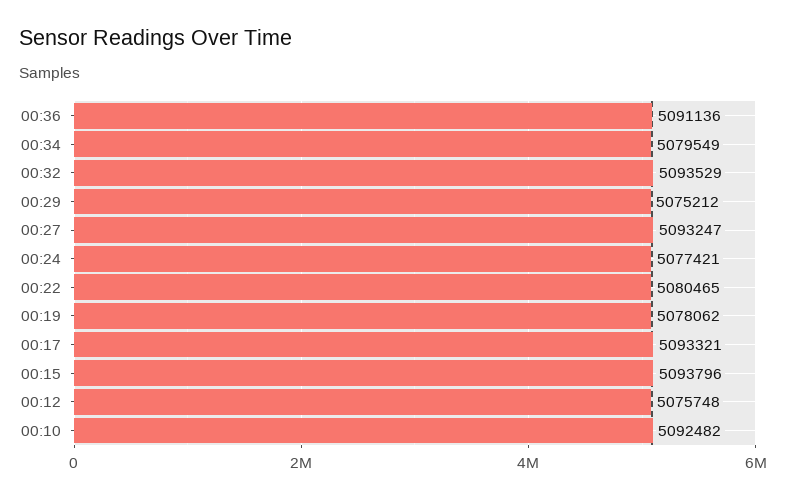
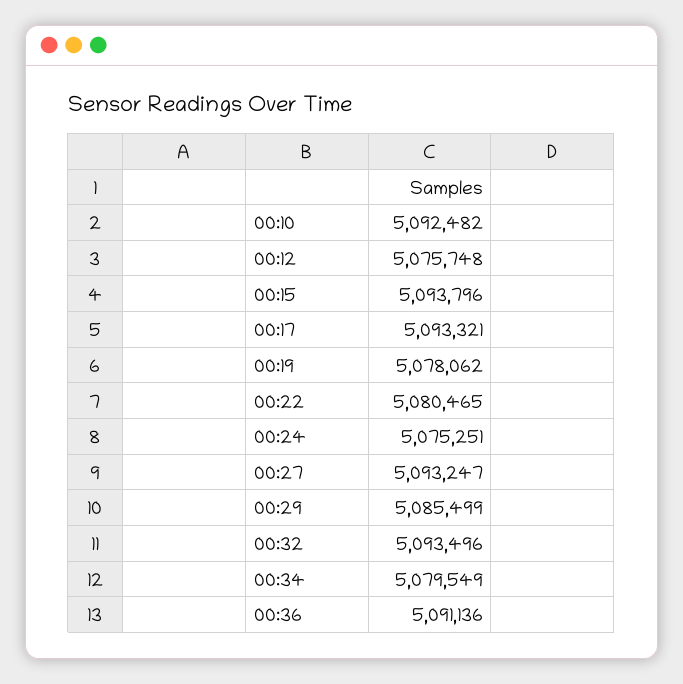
  {
    "00:36": 5091136,
    "00:34": 5079549,
-   "00:32": 5093529,
+   "00:32": 5093496,
-   "00:29": 5075212,
+   "00:29": 5085499,
    "00:27": 5093247,
-   "00:24": 5077421,
+   "00:24": 5075251,
    "00:22": 5080465,
    "00:19": 5078062,
    "00:17": 5093321,
    "00:15": 5093796,
    "00:12": 5075748,
    "00:10": 5092482
  }

